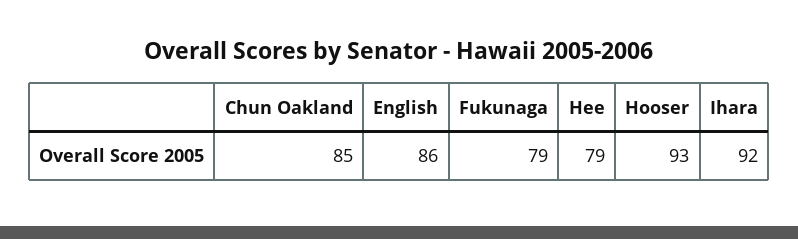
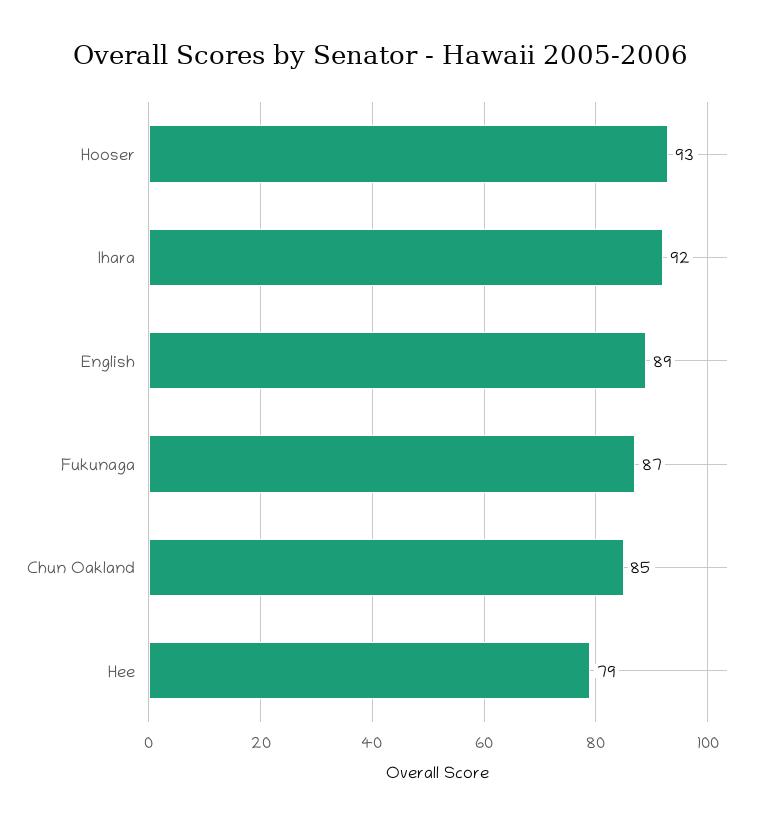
  {
    "Chun Oakland": 85,
-   "English": 86,
+   "English": 89,
-   "Fukunaga": 79,
+   "Fukunaga": 87,
    "Hee": 79,
    "Hooser": 93,
    "Ihara": 92
  }

